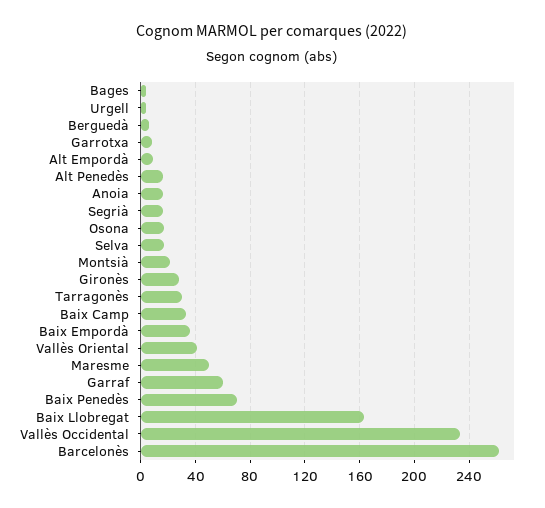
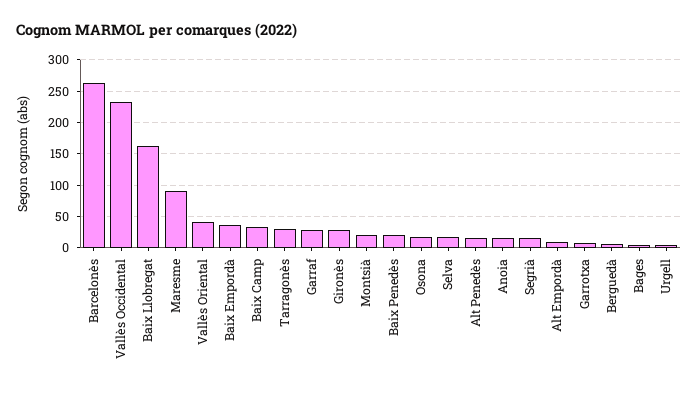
  {
    "Bages": 5,
    "Urgell": 5,
    "Berguedà": 5,
    "Garrotxa": 10,
    "Alt Empordà": 10,
    "Alt Penedès": 15,
    "Anoia": 15,
    "Segrià": 15,
    "Osona": 15,
    "Selva": 15,
    "Montsià": 20,
    "Gironès": 30,
    "Tarragonès": 30,
    "Baix Camp": 35,
    "Baix Empordà": 35,
    "Vallès Oriental": 40,
-   "Maresme": 50,
+   "Maresme": 90,
-   "Garraf": 60,
+   "Garraf": 30,
-   "Baix Penedès": 70,
+   "Baix Penedès": 20,
    "Baix Llobregat": 165,
    "Vallès Occidental": 235,
    "Barcelonès": 260
  }

